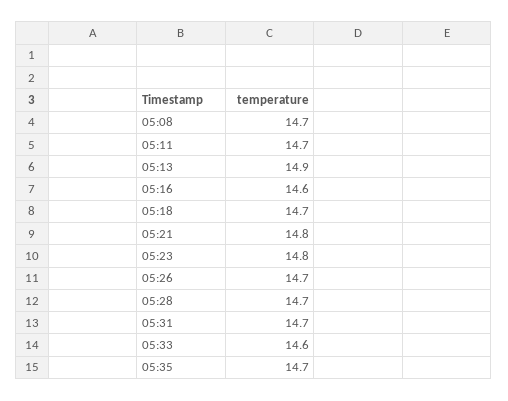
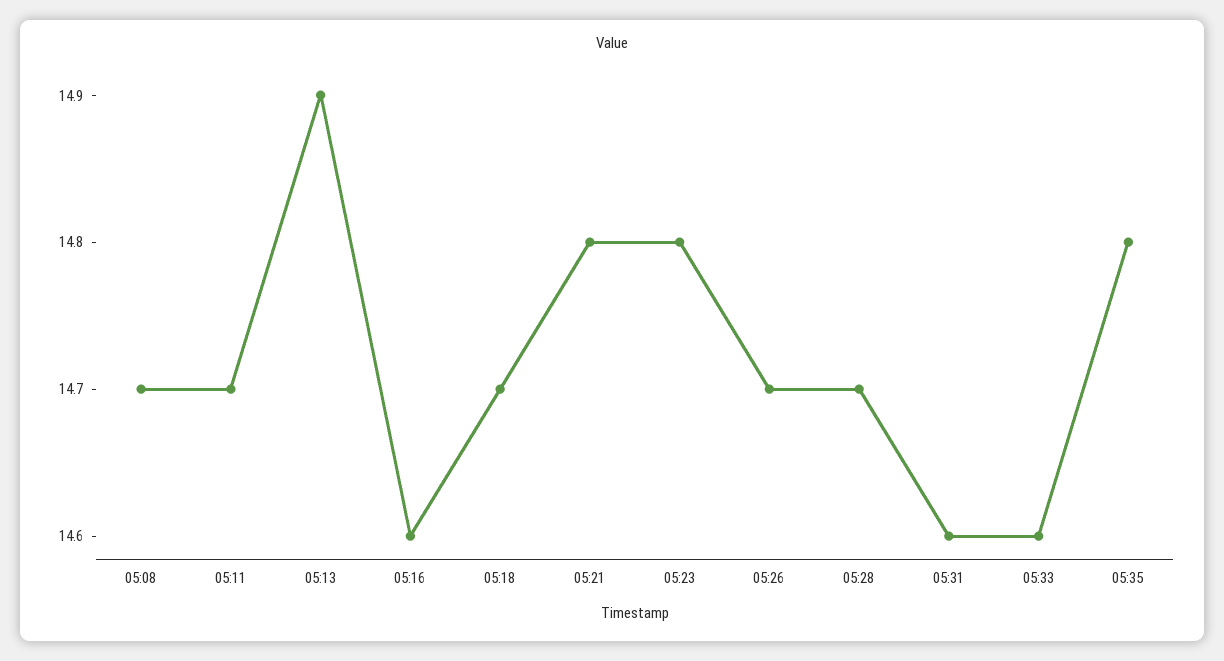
  {
    "05:08": 14.7,
    "05:11": 14.7,
    "05:13": 14.9,
    "05:16": 14.6,
    "05:18": 14.7,
    "05:21": 14.8,
    "05:23": 14.8,
    "05:26": 14.7,
    "05:28": 14.7,
-   "05:31": 14.7,
+   "05:31": 14.6,
    "05:33": 14.6,
-   "05:35": 14.7
+   "05:35": 14.8
  }

